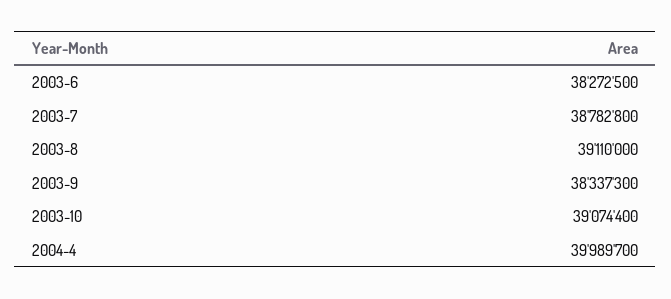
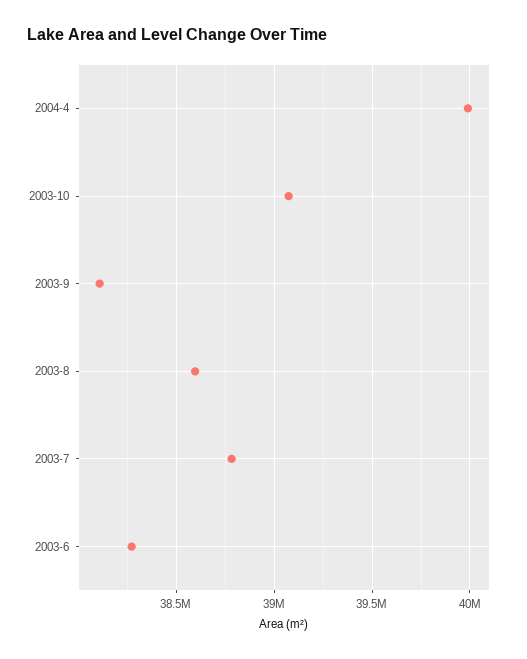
  {
    "2003-6": 38272500,
    "2003-7": 38782800,
-   "2003-8": 39110000,
+   "2003-8": 38600000,
-   "2003-9": 38337300,
+   "2003-9": 38100000,
    "2003-10": 39074400,
    "2004-4": 39989700
  }

